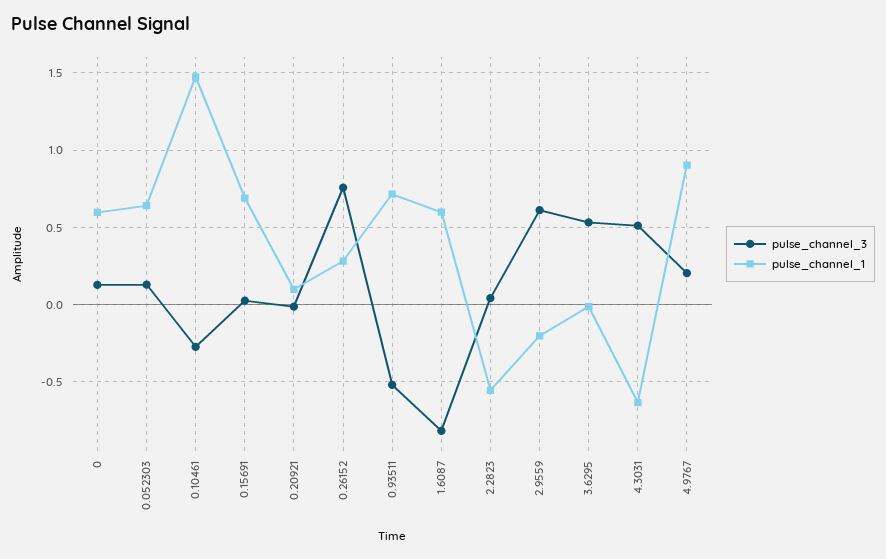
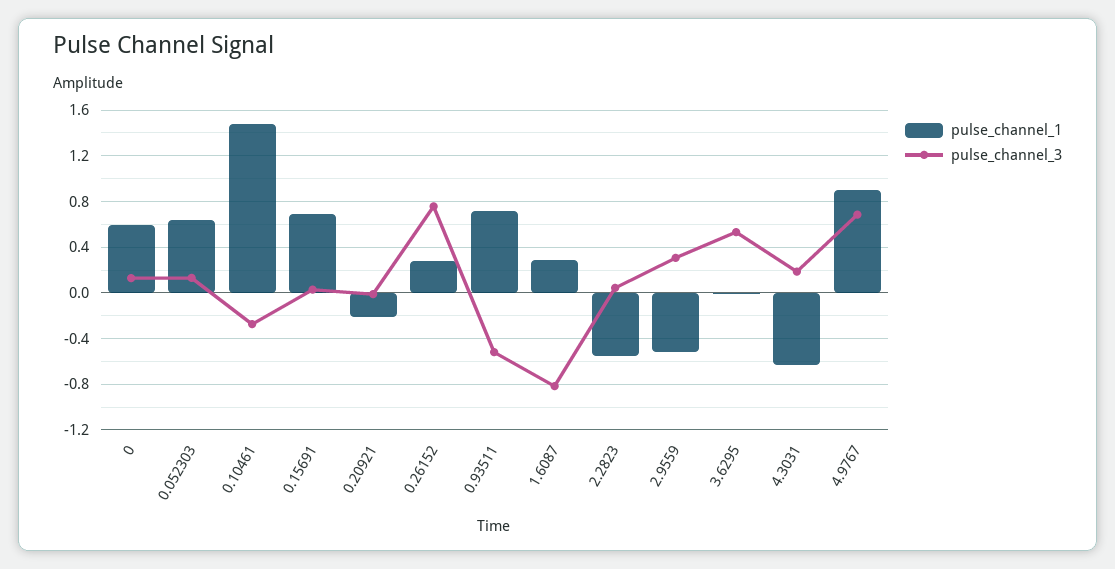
  {
    "pulse_channel_3": {
      "0": 0.15,
      "0.052303": 0.15,
      "0.10461": -0.25,
      "0.15691": 0.05,
      "0.20921": 0,
      "0.26152": 0.75,
      "0.93511": -0.5,
      "1.6087": -0.8,
      "2.2823": 0.05,
-     "2.9559": 0.6,
+     "2.9559": 0.3,
      "3.6295": 0.55,
-     "4.3031": 0.5,
+     "4.3031": 0.2,
-     "4.9767": 0.2
+     "4.9767": 0.7
    },
    "pulse_channel_1": {
      "0": 0.6,
      "0.052303": 0.65,
      "0.10461": 1.45,
      "0.15691": 0.7,
-     "0.20921": 0.1,
+     "0.20921": -0.2,
      "0.26152": 0.3,
      "0.93511": 0.7,
-     "1.6087": 0.6,
+     "1.6087": 0.3,
      "2.2823": -0.55,
-     "2.9559": -0.2,
+     "2.9559": -0.5,
      "3.6295": 0,
      "4.3031": -0.65,
      "4.9767": 0.9
    }
  }

